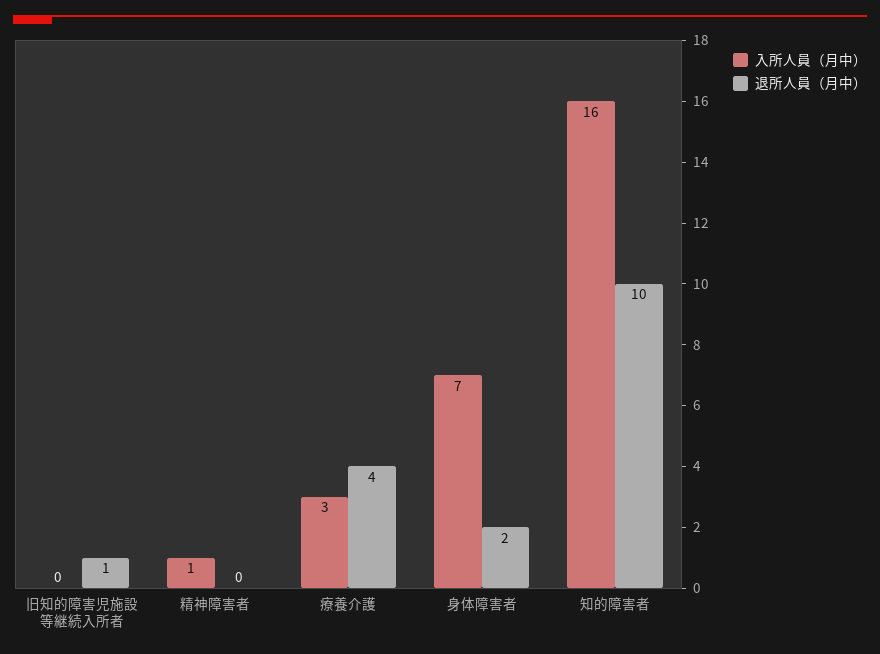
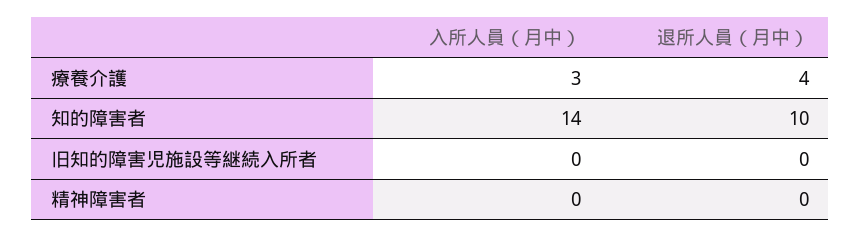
  {
    "入所人員（月中）": {
      "旧知的障害児施設等継続入所者": 0,
-     "精神障害者": 1,
+     "精神障害者": 0,
      "療養介護": 3,
-     "身体障害者": 7,
-     "知的障害者": 16
+     "知的障害者": 14
    },
    "退所人員（月中）": {
-     "旧知的障害児施設等継続入所者": 1,
+     "旧知的障害児施設等継続入所者": 0,
      "精神障害者": 0,
      "療養介護": 4,
-     "身体障害者": 2,
      "知的障害者": 10
    }
  }

